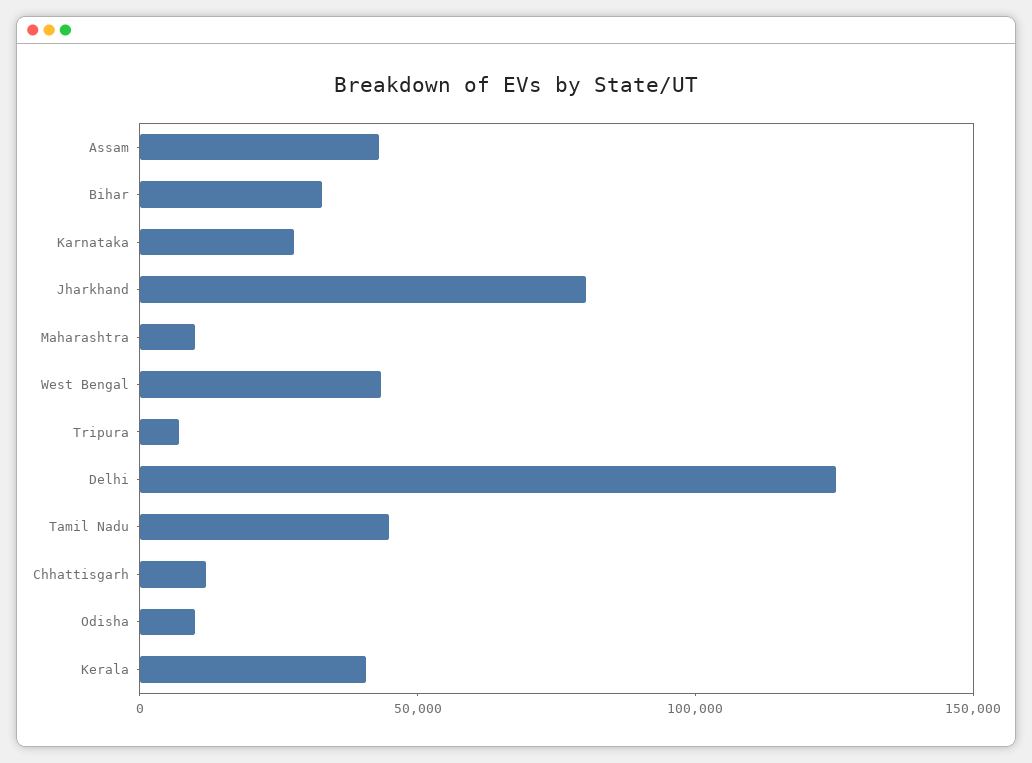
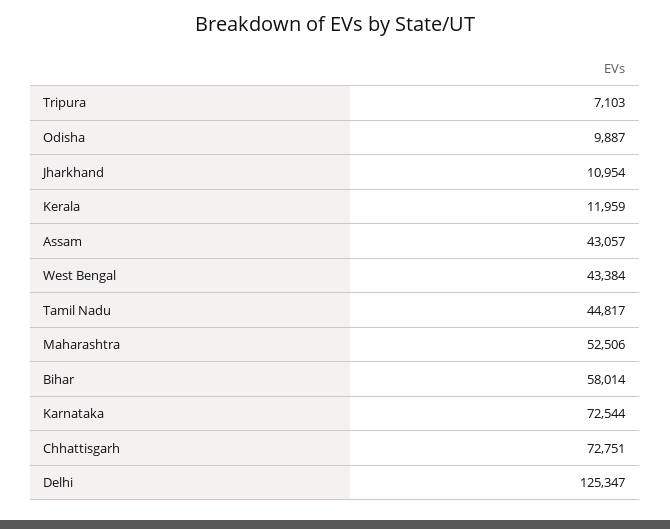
  {
    "Assam": 43057,
-   "Bihar": 30000,
+   "Bihar": 58014,
-   "Karnataka": 30000,
+   "Karnataka": 72544,
-   "Jharkhand": 80000,
+   "Jharkhand": 10954,
-   "Maharashtra": 10000,
+   "Maharashtra": 52506,
    "West Bengal": 43384,
    "Tripura": 7103,
    "Delhi": 125347,
    "Tamil Nadu": 44817,
-   "Chhattisgarh": 10000,
+   "Chhattisgarh": 72751,
    "Odisha": 9887,
-   "Kerala": 40000
+   "Kerala": 11959
  }

